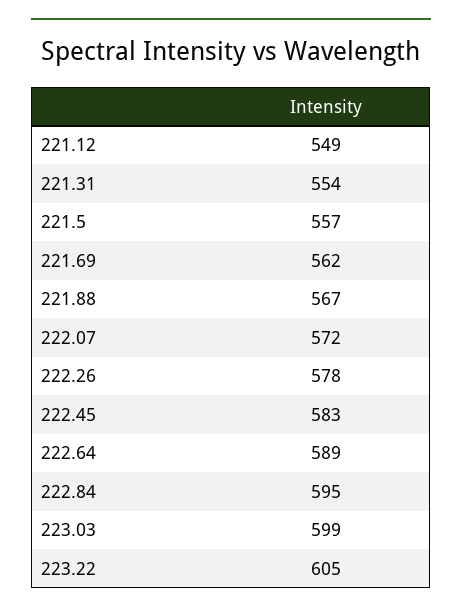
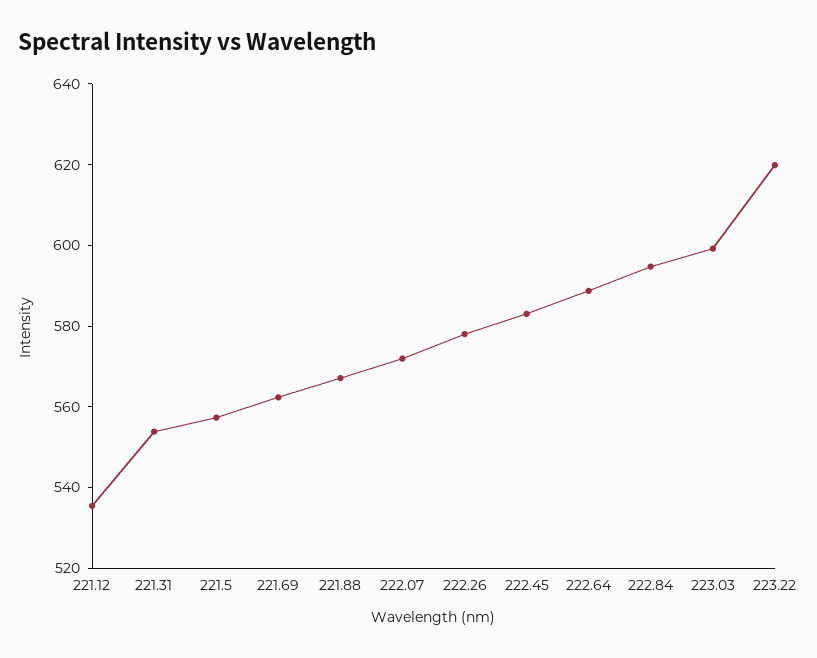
  {
-   "221.12": 549,
+   "221.12": 535,
    "221.31": 554,
    "221.5": 557,
    "221.69": 562,
    "221.88": 567,
    "222.07": 572,
    "222.26": 578,
    "222.45": 583,
    "222.64": 589,
    "222.84": 595,
    "223.03": 599,
-   "223.22": 605
+   "223.22": 620
  }

